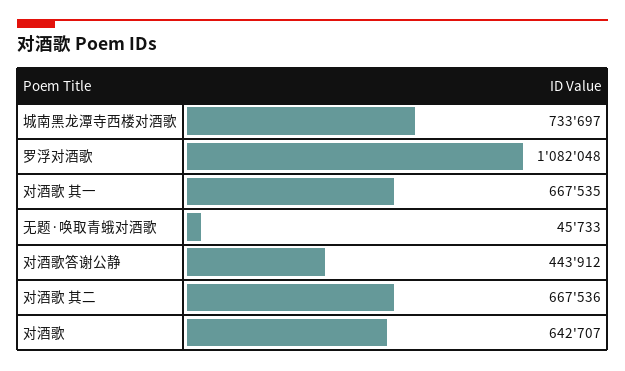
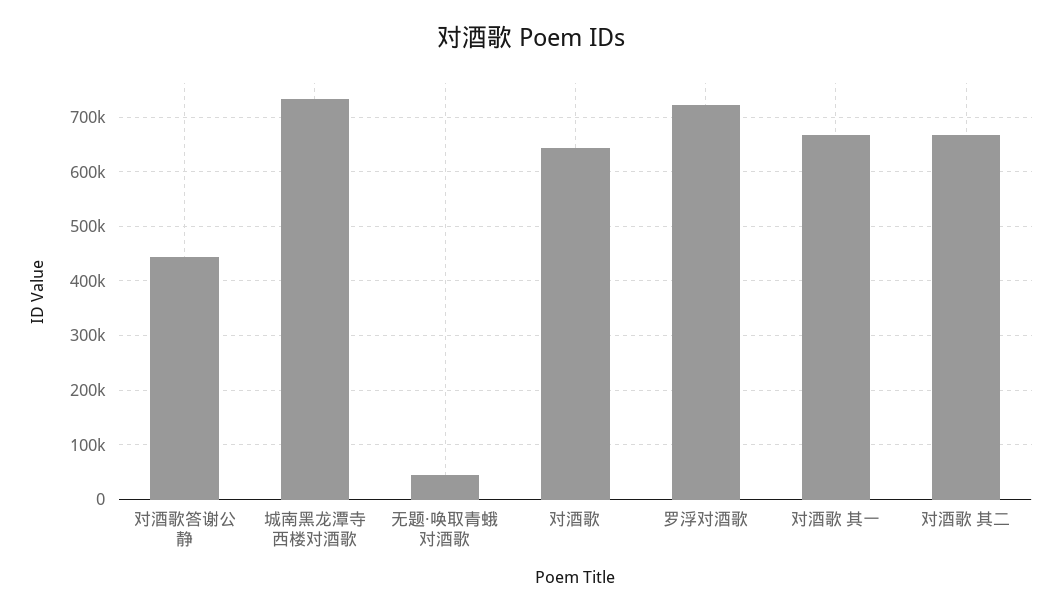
  {
    "城南黑龙潭寺西楼对酒歌": 733697,
-   "罗浮对酒歌": 1082048,
+   "罗浮对酒歌": 720000,
    "对酒歌 其一": 667535,
    "无题·唤取青蛾对酒歌": 45733,
    "对酒歌答谢公静": 443912,
    "对酒歌 其二": 667536,
    "对酒歌": 642707
  }

